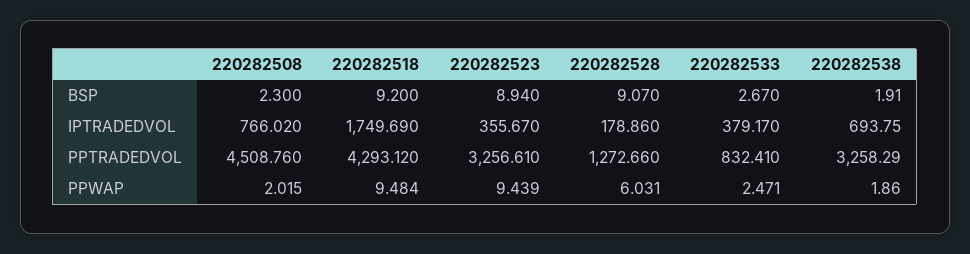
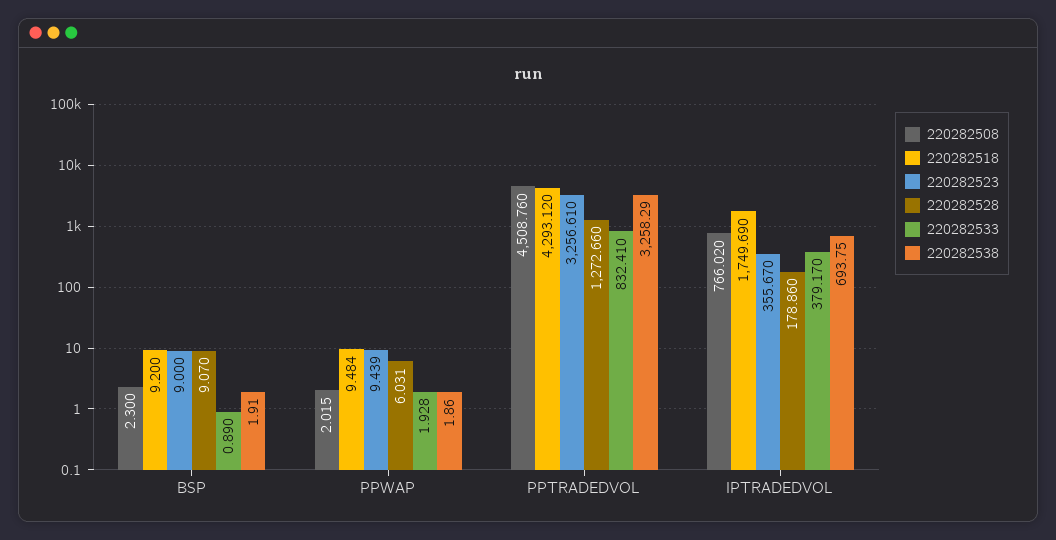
  {
    "220282508": {
      "BSP": 2.3,
      "IPTRADEDVOL": 766.02,
      "PPTRADEDVOL": 4508.76,
      "PPWAP": 2.015
    },
    "220282518": {
      "BSP": 9.2,
      "IPTRADEDVOL": 1749.69,
      "PPTRADEDVOL": 4293.12,
      "PPWAP": 9.484
    },
    "220282523": {
-     "BSP": 8.94,
+     "BSP": 9,
      "IPTRADEDVOL": 355.67,
      "PPTRADEDVOL": 3256.61,
      "PPWAP": 9.439
    },
    "220282528": {
      "BSP": 9.07,
      "IPTRADEDVOL": 178.86,
      "PPTRADEDVOL": 1272.66,
      "PPWAP": 6.031
    },
    "220282533": {
-     "BSP": 2.67,
+     "BSP": 0.89,
      "IPTRADEDVOL": 379.17,
      "PPTRADEDVOL": 832.41,
-     "PPWAP": 2.471
+     "PPWAP": 1.928
    },
    "220282538": {
      "BSP": 1.91,
      "IPTRADEDVOL": 693.75,
      "PPTRADEDVOL": 3258.29,
      "PPWAP": 1.86
    }
  }

